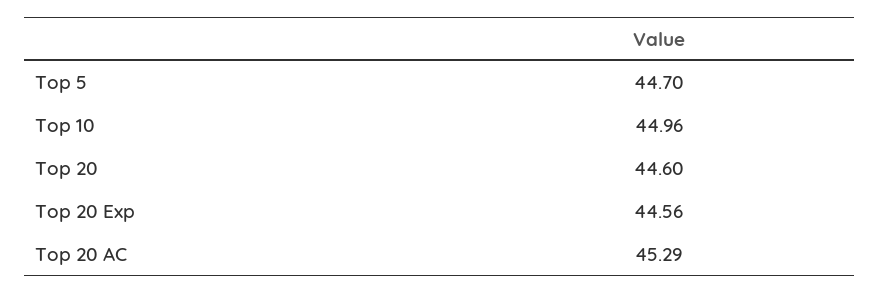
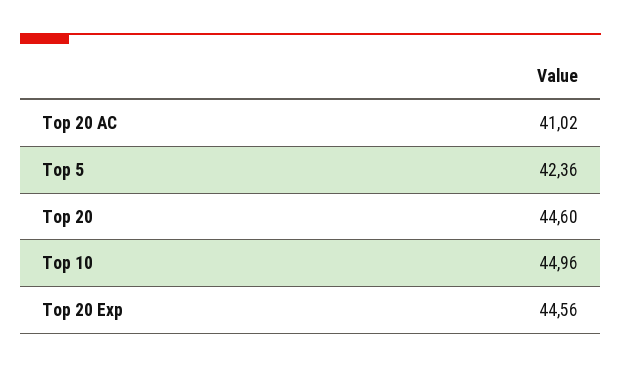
  {
-   "Top 5": 44.7,
+   "Top 5": 42.36,
    "Top 10": 44.96,
    "Top 20": 44.6,
    "Top 20 Exp": 44.56,
-   "Top 20 AC": 45.29
+   "Top 20 AC": 41.02
  }

